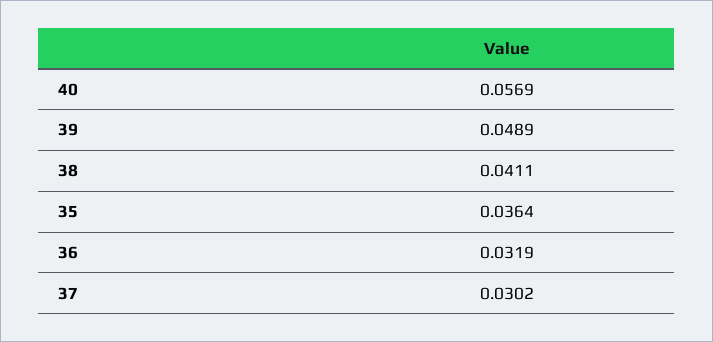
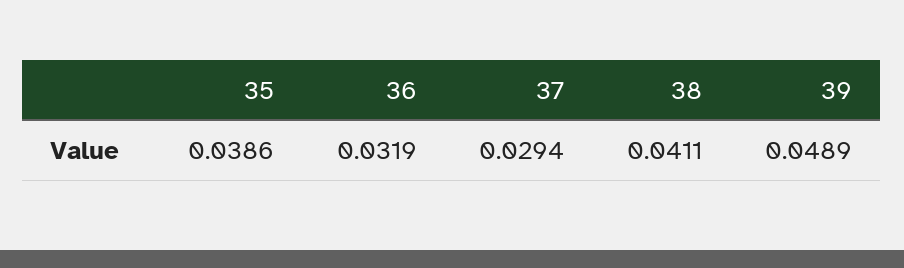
  {
-   "40": 0.0569,
    "39": 0.0489,
    "38": 0.0411,
-   "35": 0.0364,
+   "35": 0.0386,
    "36": 0.0319,
-   "37": 0.0302
+   "37": 0.0294
  }

